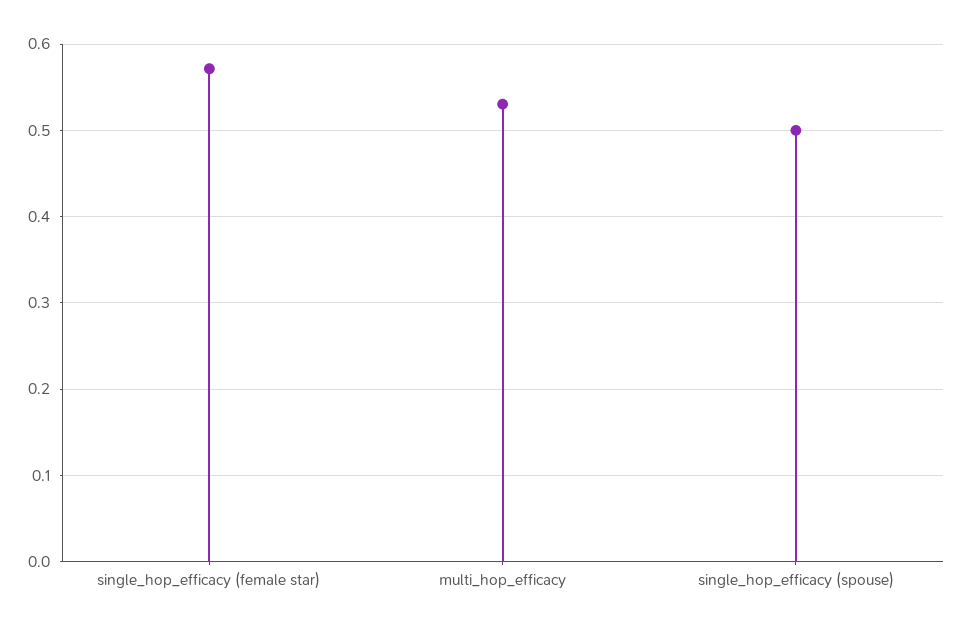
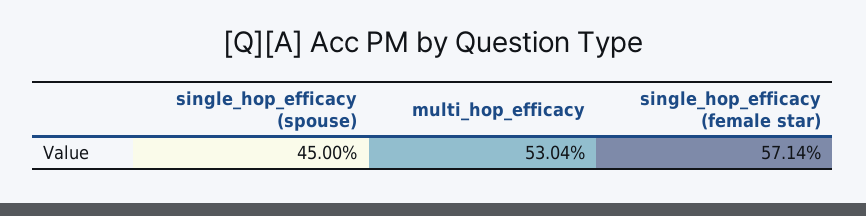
  {
    "single_hop_efficacy (female star)": 0.5714,
    "multi_hop_efficacy": 0.5304,
-   "single_hop_efficacy (spouse)": 0.5
+   "single_hop_efficacy (spouse)": 0.45
  }

